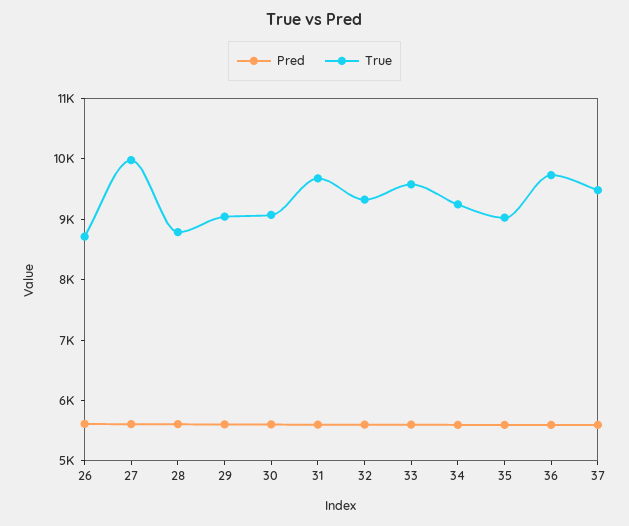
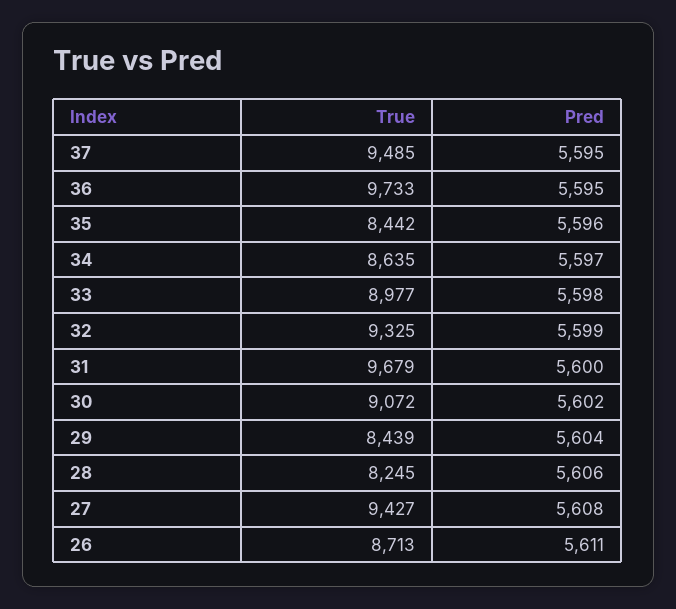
  {
    "Pred": {
      "26": 5611,
      "27": 5608,
      "28": 5606,
      "29": 5604,
      "30": 5602,
      "31": 5600,
      "32": 5599,
      "33": 5598,
      "34": 5597,
      "35": 5596,
      "36": 5595,
      "37": 5595
    },
    "True": {
      "26": 8713,
-     "27": 10000,
+     "27": 9427,
-     "28": 8800,
+     "28": 8245,
-     "29": 9000,
+     "29": 8439,
      "30": 9072,
      "31": 9679,
      "32": 9325,
-     "33": 9600,
+     "33": 8977,
-     "34": 9200,
+     "34": 8635,
-     "35": 9000,
+     "35": 8442,
      "36": 9733,
      "37": 9485
    }
  }

